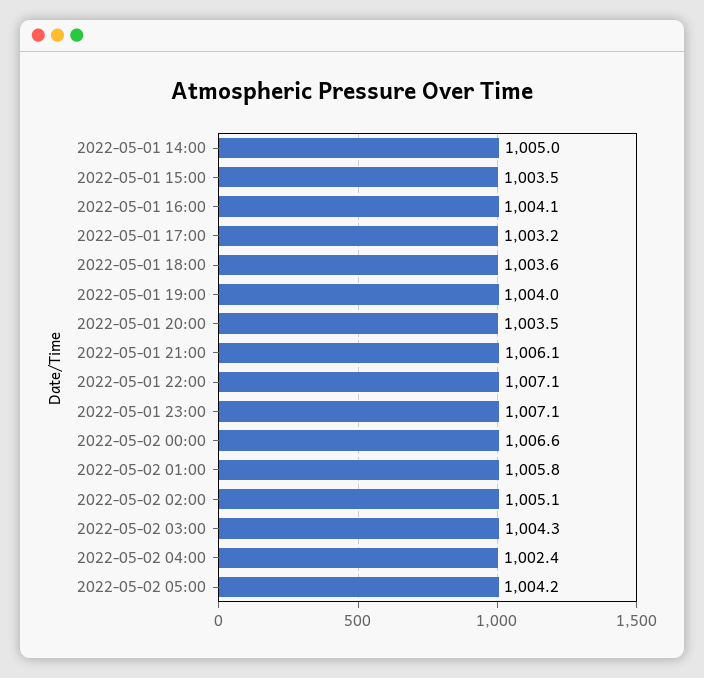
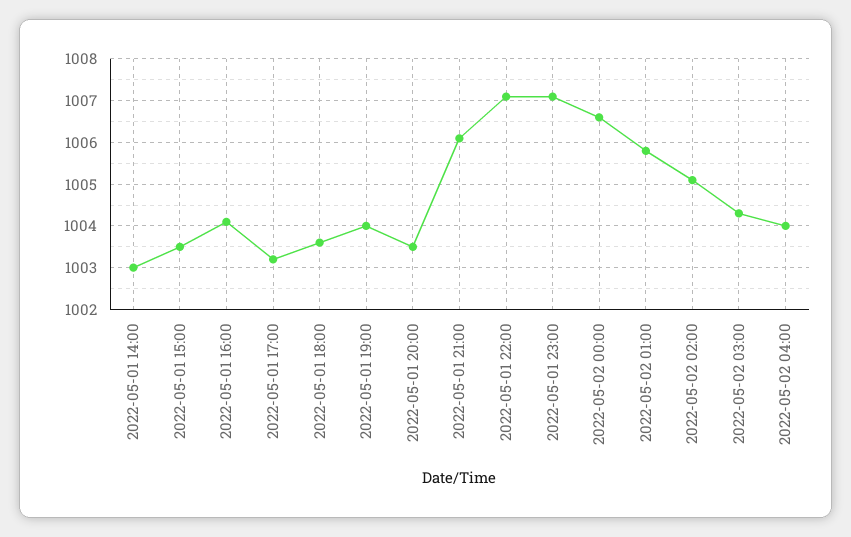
  {
-   "2022-05-01 14:00": 1005,
+   "2022-05-01 14:00": 1003,
    "2022-05-01 15:00": 1003.5,
    "2022-05-01 16:00": 1004.1,
    "2022-05-01 17:00": 1003.2,
    "2022-05-01 18:00": 1003.6,
    "2022-05-01 19:00": 1004,
    "2022-05-01 20:00": 1003.5,
    "2022-05-01 21:00": 1006.1,
    "2022-05-01 22:00": 1007.1,
    "2022-05-01 23:00": 1007.1,
    "2022-05-02 00:00": 1006.6,
    "2022-05-02 01:00": 1005.8,
    "2022-05-02 02:00": 1005.1,
    "2022-05-02 03:00": 1004.3,
-   "2022-05-02 04:00": 1002.4,
+   "2022-05-02 04:00": 1004
-   "2022-05-02 05:00": 1004.2
  }

